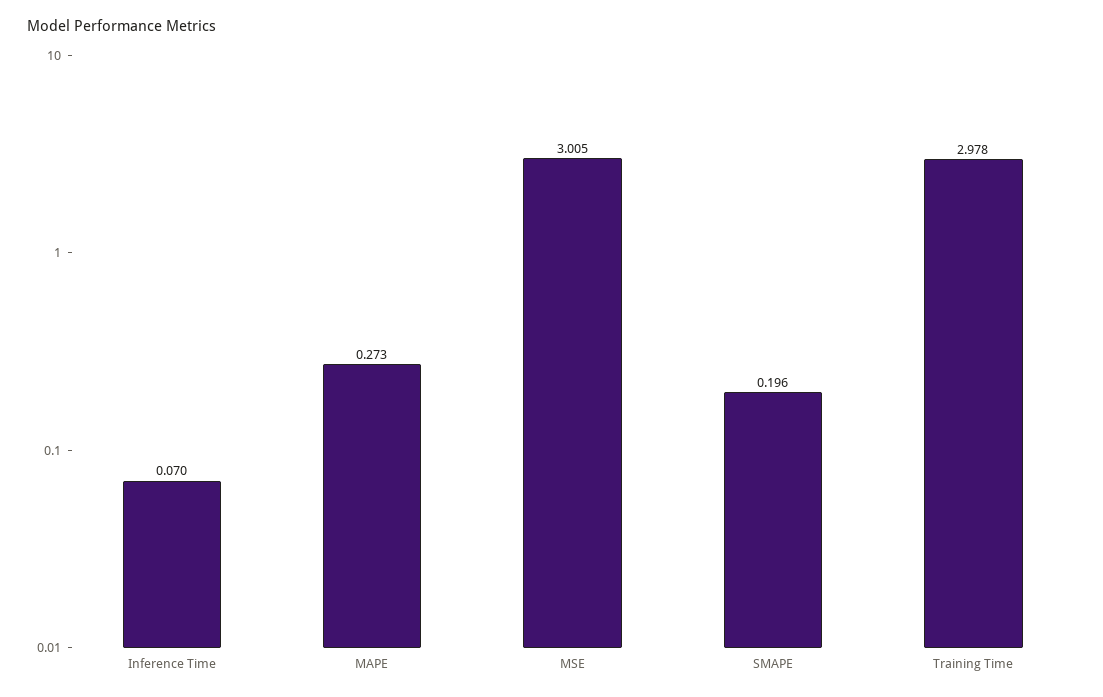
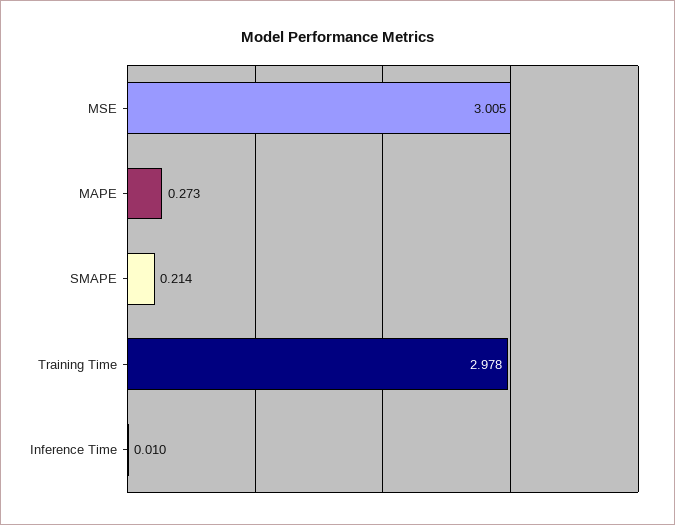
  {
-   "Inference Time": 0.07,
+   "Inference Time": 0.01,
    "MAPE": 0.273,
    "MSE": 3.005,
-   "SMAPE": 0.196,
+   "SMAPE": 0.214,
    "Training Time": 2.978
  }

